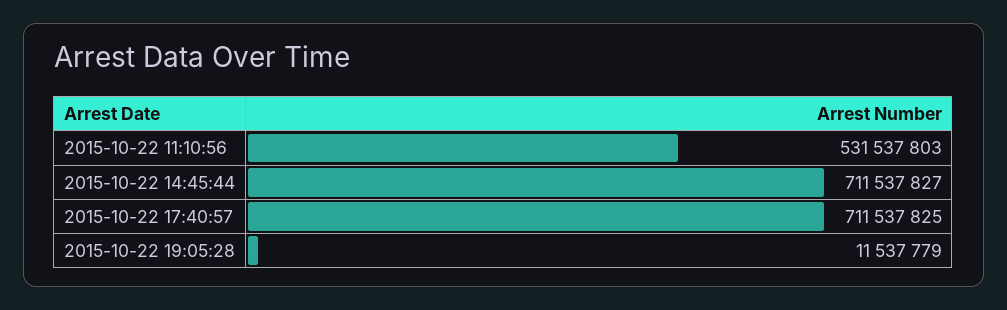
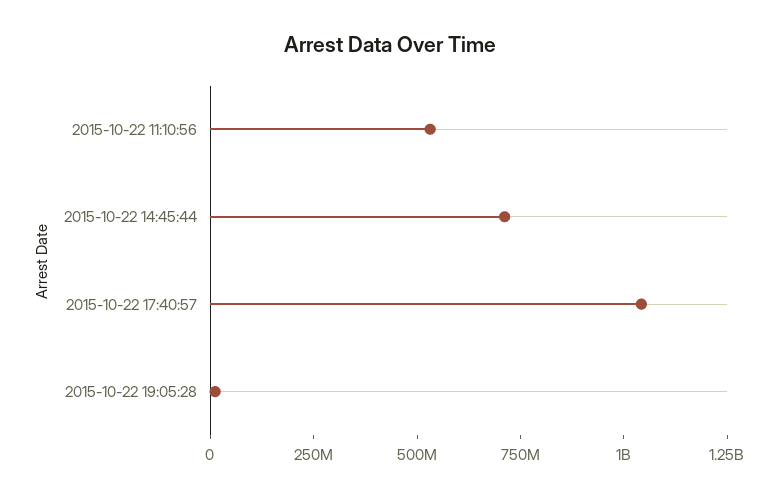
  {
    "2015-10-22 11:10:56": 531537803,
    "2015-10-22 14:45:44": 711537827,
-   "2015-10-22 17:40:57": 711537825,
+   "2015-10-22 17:40:57": 1050000000,
    "2015-10-22 19:05:28": 11537779
  }

